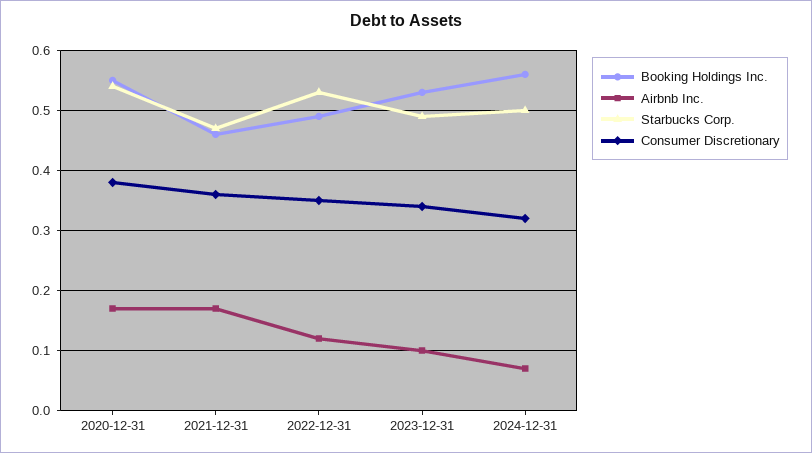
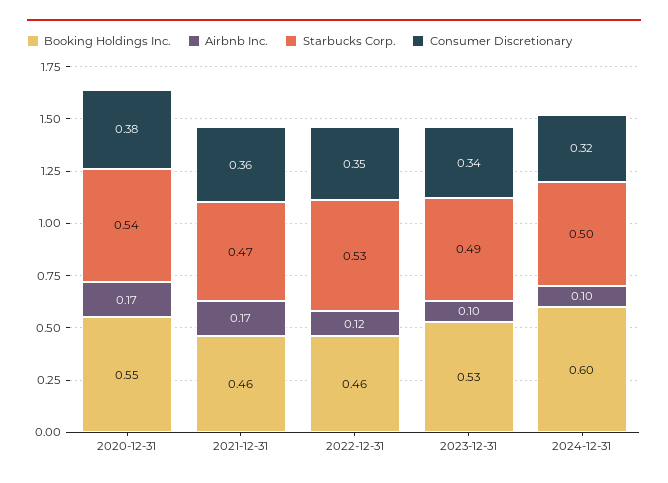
  {
    "Booking Holdings Inc.": {
      "2020-12-31": 0.55,
      "2021-12-31": 0.46,
-     "2022-12-31": 0.49,
+     "2022-12-31": 0.46,
      "2023-12-31": 0.53,
-     "2024-12-31": 0.56
+     "2024-12-31": 0.6
    },
    "Airbnb Inc.": {
      "2020-12-31": 0.17,
      "2021-12-31": 0.17,
      "2022-12-31": 0.12,
      "2023-12-31": 0.1,
-     "2024-12-31": 0.07
+     "2024-12-31": 0.1
    },
    "Starbucks Corp.": {
      "2020-12-31": 0.54,
      "2021-12-31": 0.47,
      "2022-12-31": 0.53,
      "2023-12-31": 0.49,
      "2024-12-31": 0.5
    },
    "Consumer Discretionary": {
      "2020-12-31": 0.38,
      "2021-12-31": 0.36,
      "2022-12-31": 0.35,
      "2023-12-31": 0.34,
      "2024-12-31": 0.32
    }
  }

